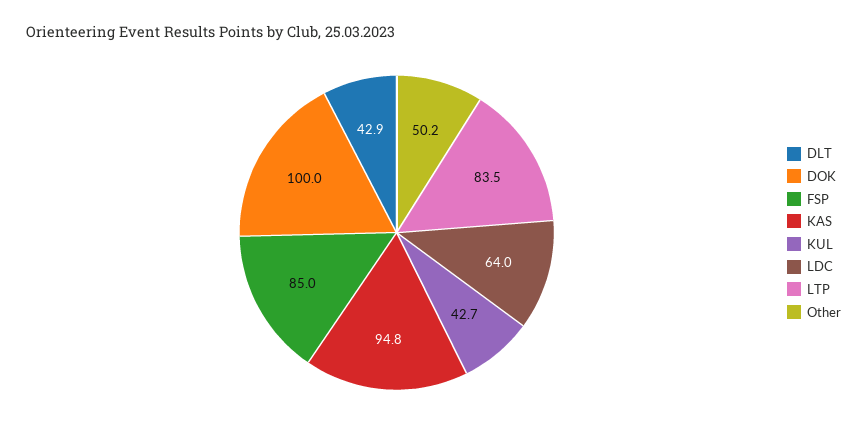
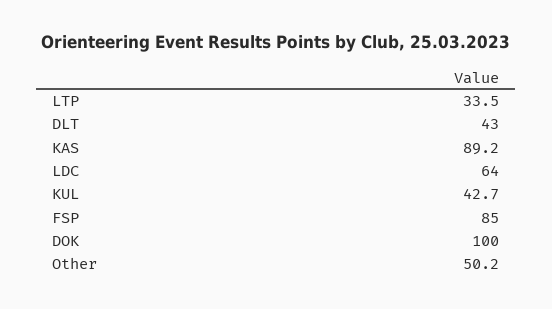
  {
-   "DLT": 42.9,
+   "DLT": 43,
    "DOK": 100,
    "FSP": 85,
-   "KAS": 94.8,
+   "KAS": 89.2,
    "KUL": 42.7,
    "LDC": 64,
-   "LTP": 83.5,
+   "LTP": 33.5,
    "Other": 50.2
  }

